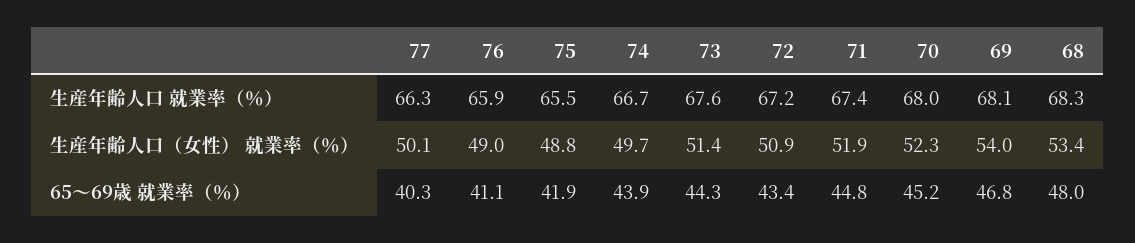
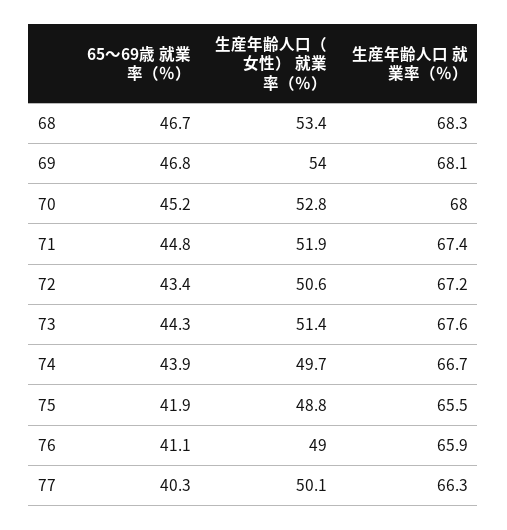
  {
    "77": {
      "生産年齢人口 就業率（％）": 66.3,
      "生産年齢人口（女性） 就業率（％）": 50.1,
      "65～69歳 就業率（％）": 40.3
    },
    "76": {
      "生産年齢人口 就業率（％）": 65.9,
      "生産年齢人口（女性） 就業率（％）": 49,
      "65～69歳 就業率（％）": 41.1
    },
    "75": {
      "生産年齢人口 就業率（％）": 65.5,
      "生産年齢人口（女性） 就業率（％）": 48.8,
      "65～69歳 就業率（％）": 41.9
    },
    "74": {
      "生産年齢人口 就業率（％）": 66.7,
      "生産年齢人口（女性） 就業率（％）": 49.7,
      "65～69歳 就業率（％）": 43.9
    },
    "73": {
      "生産年齢人口 就業率（％）": 67.6,
      "生産年齢人口（女性） 就業率（％）": 51.4,
      "65～69歳 就業率（％）": 44.3
    },
    "72": {
      "生産年齢人口 就業率（％）": 67.2,
-     "生産年齢人口（女性） 就業率（％）": 50.9,
+     "生産年齢人口（女性） 就業率（％）": 50.6,
      "65～69歳 就業率（％）": 43.4
    },
    "71": {
      "生産年齢人口 就業率（％）": 67.4,
      "生産年齢人口（女性） 就業率（％）": 51.9,
      "65～69歳 就業率（％）": 44.8
    },
    "70": {
      "生産年齢人口 就業率（％）": 68,
-     "生産年齢人口（女性） 就業率（％）": 52.3,
+     "生産年齢人口（女性） 就業率（％）": 52.8,
      "65～69歳 就業率（％）": 45.2
    },
    "69": {
      "生産年齢人口 就業率（％）": 68.1,
      "生産年齢人口（女性） 就業率（％）": 54,
      "65～69歳 就業率（％）": 46.8
    },
    "68": {
      "生産年齢人口 就業率（％）": 68.3,
      "生産年齢人口（女性） 就業率（％）": 53.4,
-     "65～69歳 就業率（％）": 48
+     "65～69歳 就業率（％）": 46.7
    }
  }

